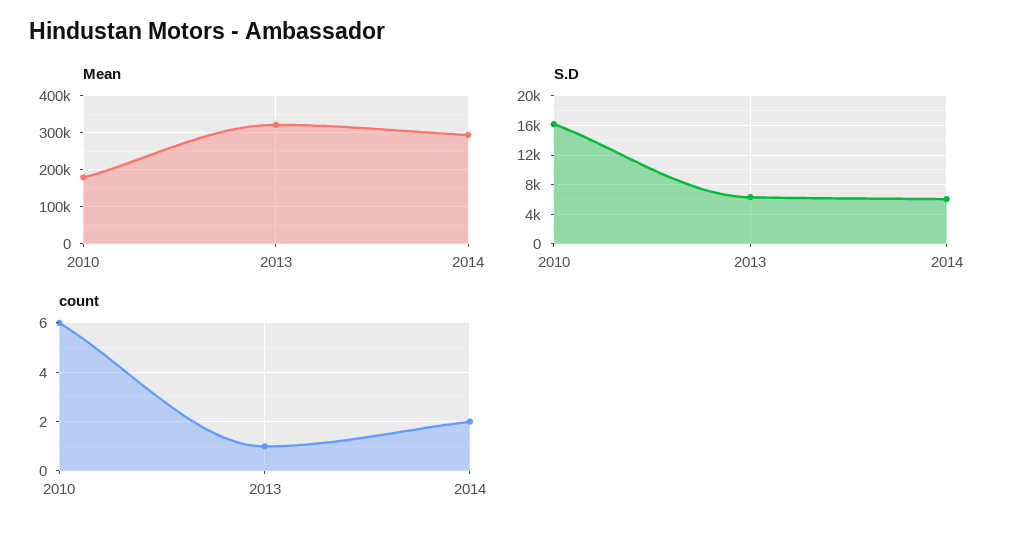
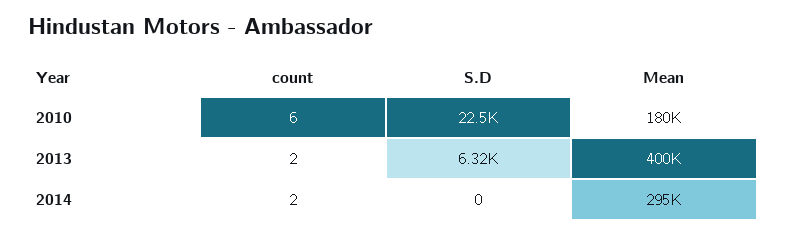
  {
    "Mean": {
      "2010": 180000,
-     "2013": 320000,
+     "2013": 400000,
      "2014": 295000
    },
    "S.D": {
-     "2010": 16000,
+     "2010": 22500,
      "2013": 6320,
-     "2014": 6000
+     "2014": 0
    },
    "count": {
      "2010": 6,
-     "2013": 1,
+     "2013": 2,
      "2014": 2
    }
  }

